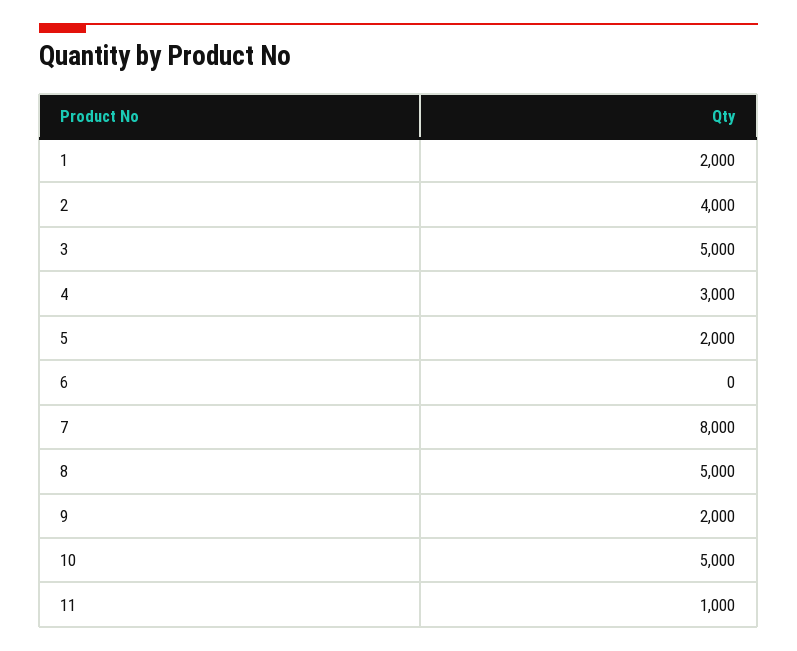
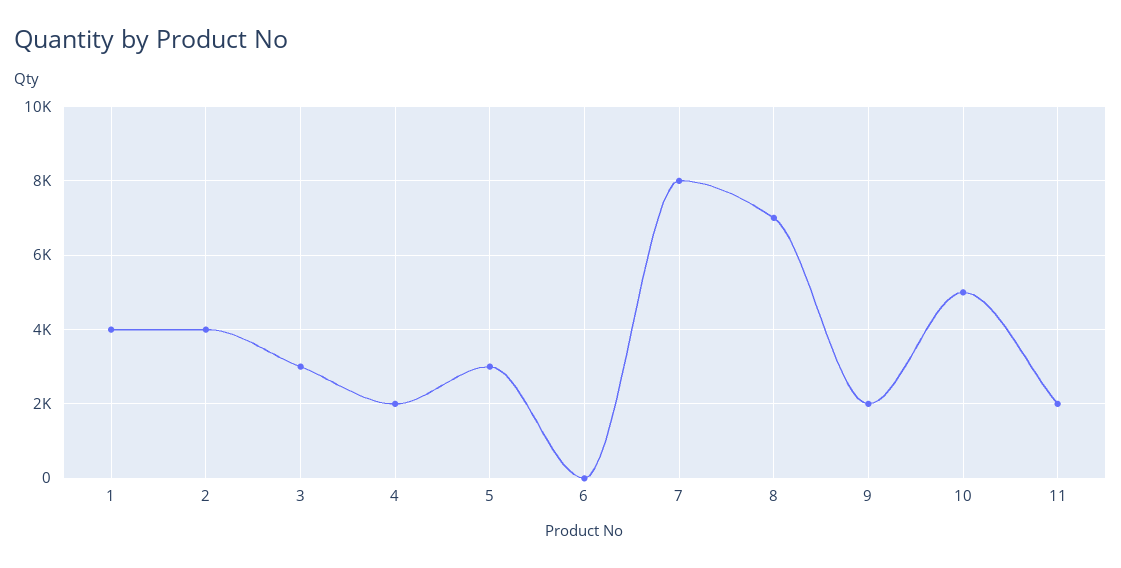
  {
-   "1": 2000,
+   "1": 4000,
    "2": 4000,
-   "3": 5000,
+   "3": 3000,
-   "4": 3000,
+   "4": 2000,
-   "5": 2000,
+   "5": 3000,
    "6": 0,
    "7": 8000,
-   "8": 5000,
+   "8": 7000,
    "9": 2000,
    "10": 5000,
-   "11": 1000
+   "11": 2000
  }

